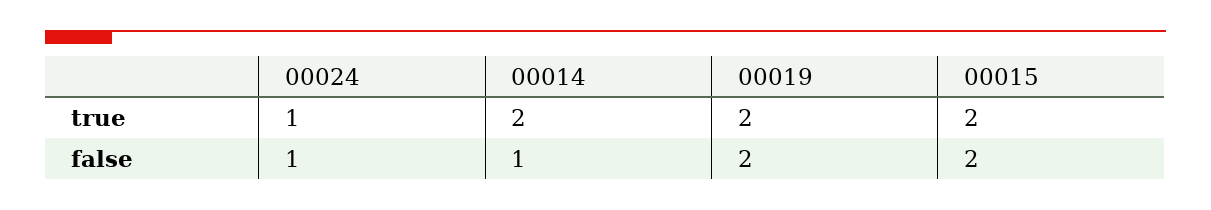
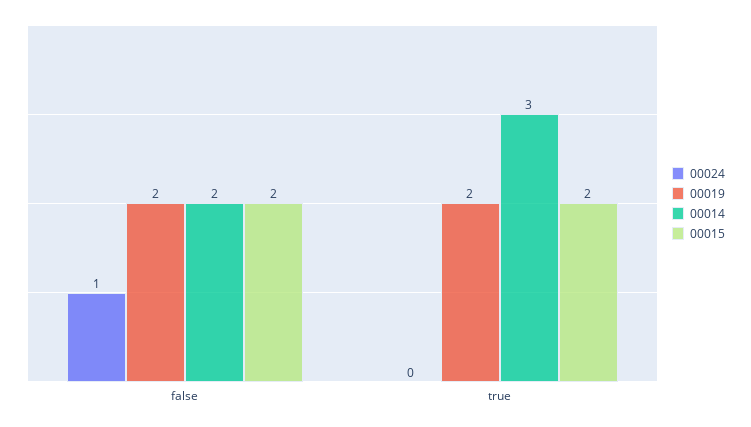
  {
    "00024": {
-     "true": 1,
+     "true": 0,
      "false": 1
    },
    "00014": {
-     "true": 2,
+     "true": 3,
-     "false": 1
+     "false": 2
    },
    "00019": {
      "true": 2,
      "false": 2
    },
    "00015": {
      "true": 2,
      "false": 2
    }
  }

